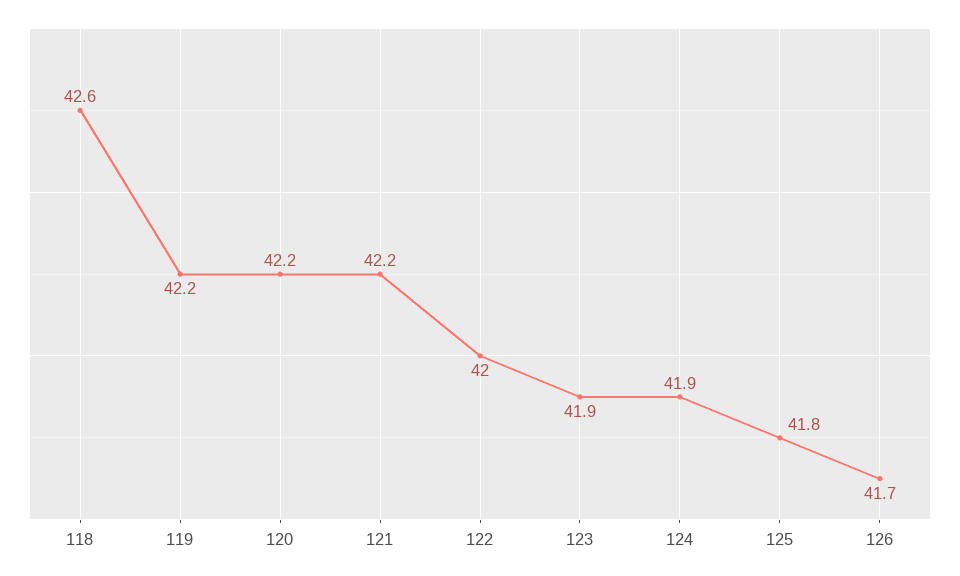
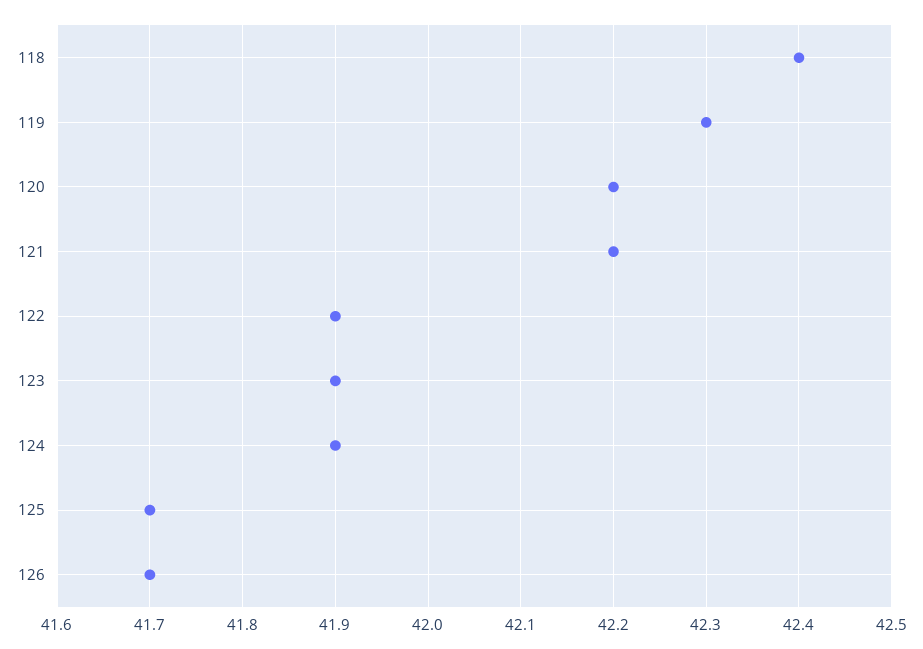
  {
-   "118": 42.6,
+   "118": 42.4,
-   "119": 42.2,
+   "119": 42.3,
    "120": 42.2,
    "121": 42.2,
-   "122": 42,
+   "122": 41.9,
    "123": 41.9,
    "124": 41.9,
-   "125": 41.8,
+   "125": 41.7,
    "126": 41.7
  }

